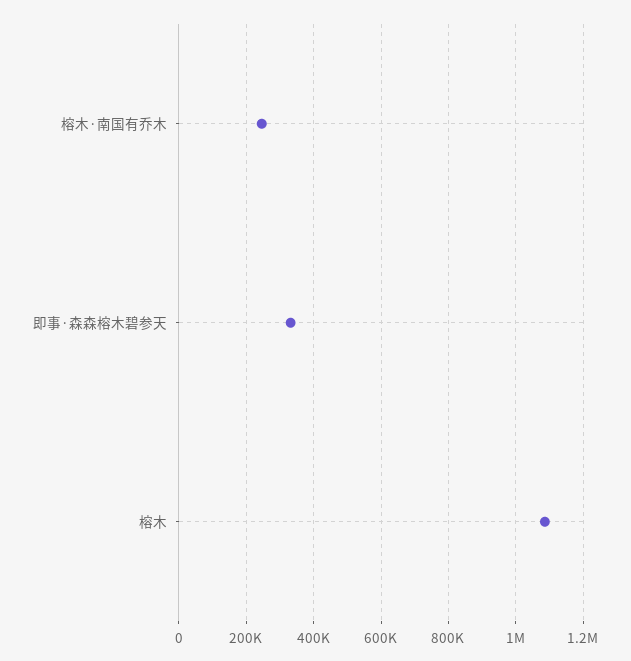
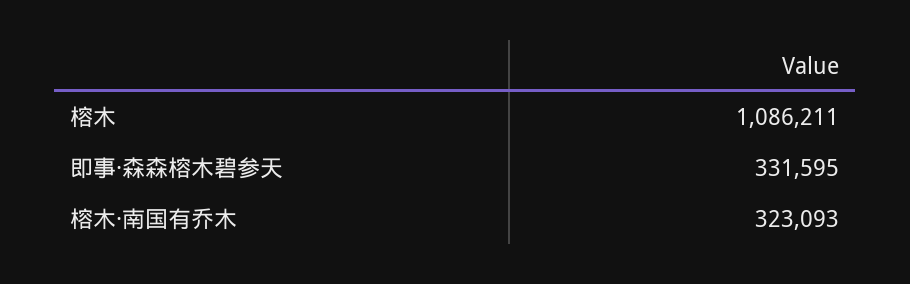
  {
-   "榕木·南国有乔木": 240000,
+   "榕木·南国有乔木": 323093,
    "即事·森森榕木碧参天": 331595,
    "榕木": 1086211
  }

